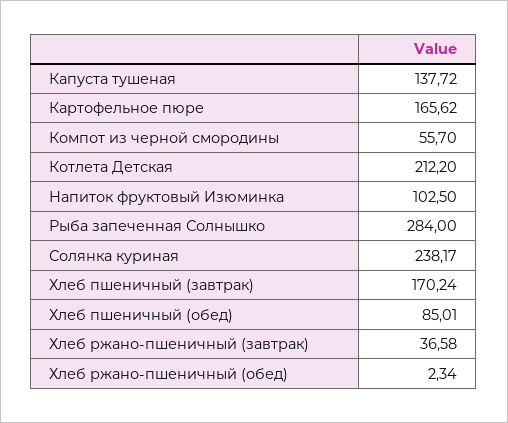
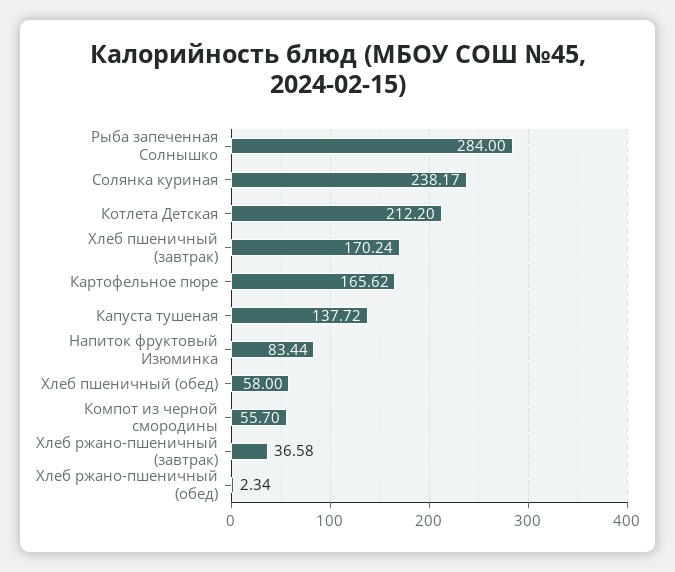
  {
    "Капуста тушеная": 137.72,
    "Картофельное пюре": 165.62,
    "Компот из черной смородины": 55.7,
    "Котлета Детская": 212.2,
-   "Напиток фруктовый Изюминка": 102.5,
+   "Напиток фруктовый Изюминка": 83.44,
    "Рыба запеченная Солнышко": 284,
    "Солянка куриная": 238.17,
    "Хлеб пшеничный (завтрак)": 170.24,
-   "Хлеб пшеничный (обед)": 85.01,
+   "Хлеб пшеничный (обед)": 58,
    "Хлеб ржано-пшеничный (завтрак)": 36.58,
    "Хлеб ржано-пшеничный (обед)": 2.34
  }

